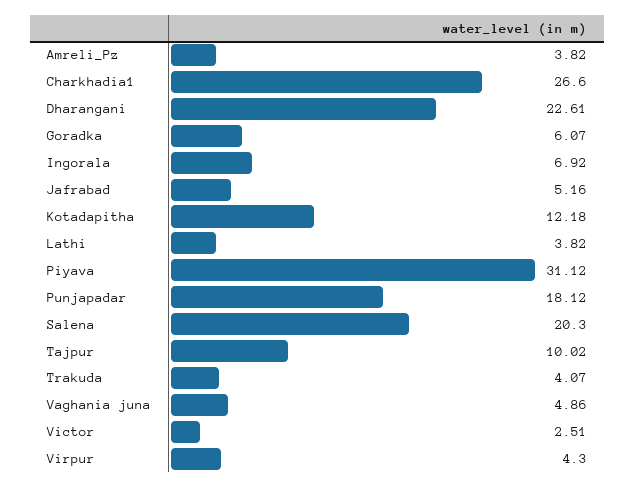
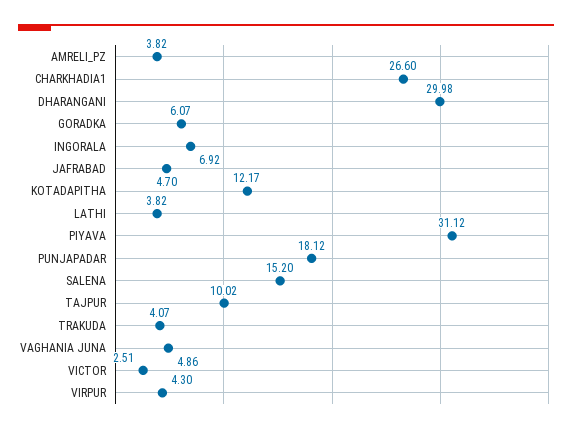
  {
    "Amreli_Pz": 3.82,
    "Charkhadia1": 26.6,
-   "Dharangani": 22.61,
+   "Dharangani": 29.98,
    "Goradka": 6.07,
    "Ingorala": 6.92,
-   "Jafrabad": 5.16,
+   "Jafrabad": 4.7,
-   "Kotadapitha": 12.18,
+   "Kotadapitha": 12.17,
    "Lathi": 3.82,
    "Piyava": 31.12,
    "Punjapadar": 18.12,
-   "Salena": 20.3,
+   "Salena": 15.2,
    "Tajpur": 10.02,
    "Trakuda": 4.07,
    "Vaghania juna": 4.86,
    "Victor": 2.51,
    "Virpur": 4.3
  }

